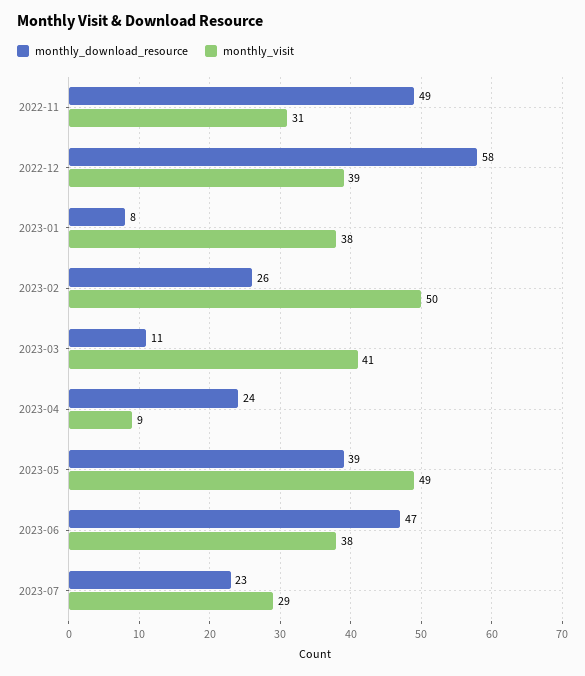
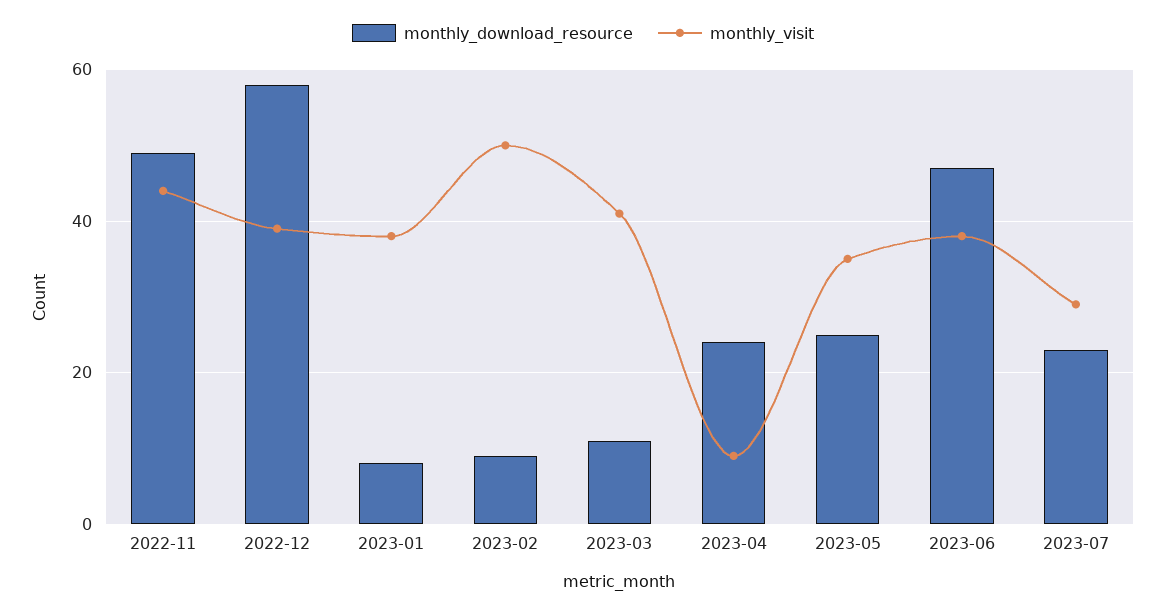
  {
    "monthly_download_resource": {
      "2022-11": 49,
      "2022-12": 58,
      "2023-01": 8,
-     "2023-02": 26,
+     "2023-02": 10,
      "2023-03": 11,
      "2023-04": 24,
-     "2023-05": 39,
+     "2023-05": 25,
      "2023-06": 47,
      "2023-07": 23
    },
    "monthly_visit": {
-     "2022-11": 31,
+     "2022-11": 45,
      "2022-12": 39,
      "2023-01": 38,
      "2023-02": 50,
      "2023-03": 41,
      "2023-04": 9,
-     "2023-05": 49,
+     "2023-05": 35,
      "2023-06": 38,
      "2023-07": 29
    }
  }

